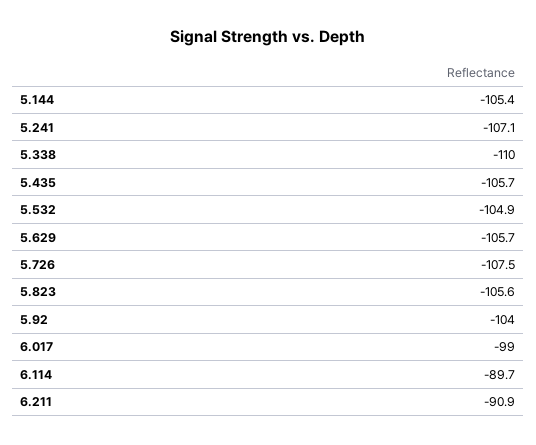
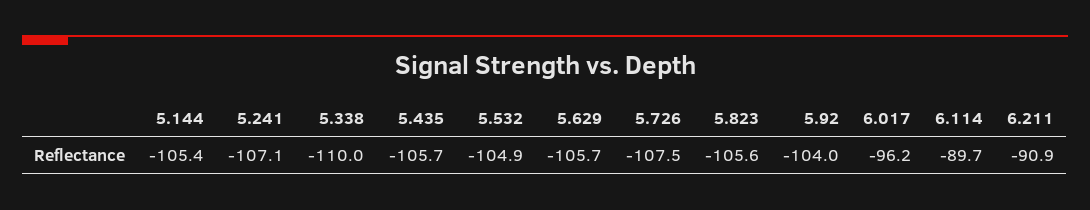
  {
    "5.144": -105.4,
    "5.241": -107.1,
    "5.338": -110,
    "5.435": -105.7,
    "5.532": -104.9,
    "5.629": -105.7,
    "5.726": -107.5,
    "5.823": -105.6,
    "5.92": -104,
-   "6.017": -99,
+   "6.017": -96.2,
    "6.114": -89.7,
    "6.211": -90.9
  }

